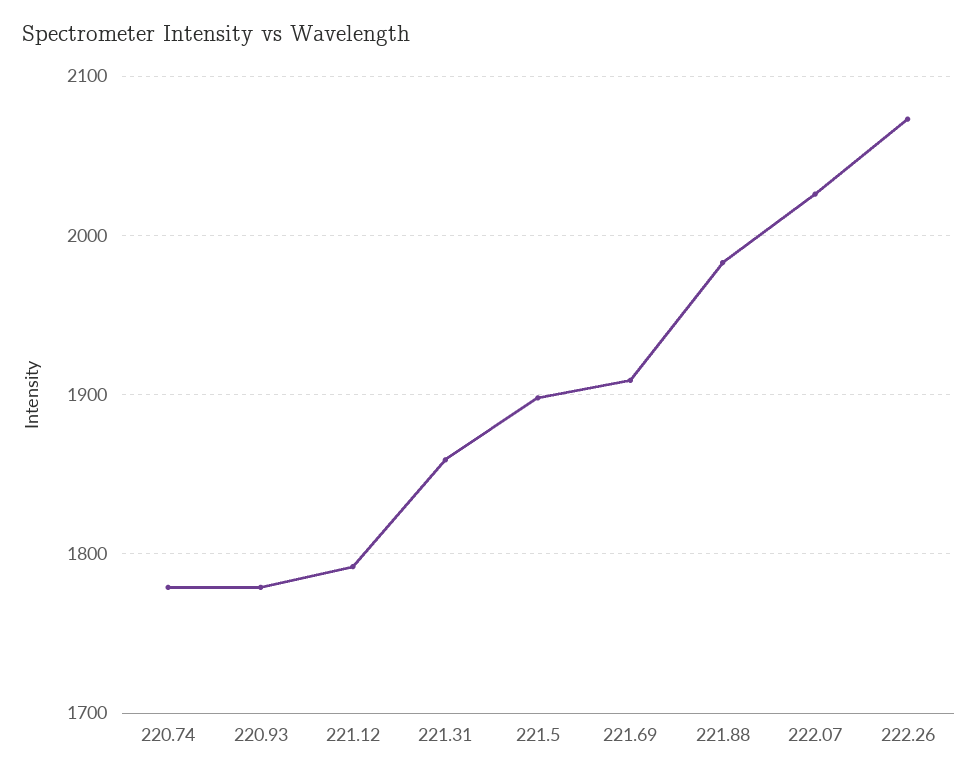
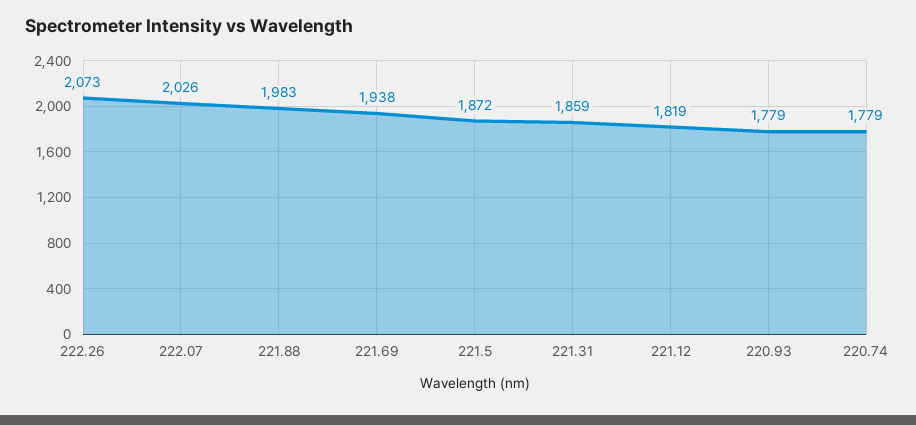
  {
    "220.74": 1779,
    "220.93": 1779,
-   "221.12": 1790,
+   "221.12": 1819,
    "221.31": 1859,
-   "221.5": 1900,
+   "221.5": 1872,
-   "221.69": 1910,
+   "221.69": 1938,
    "221.88": 1983,
    "222.07": 2026,
    "222.26": 2073
  }

